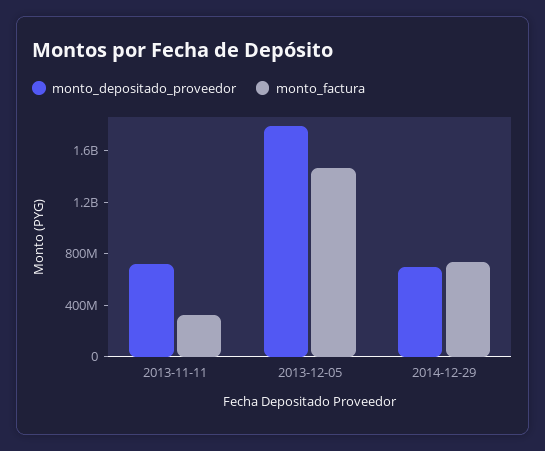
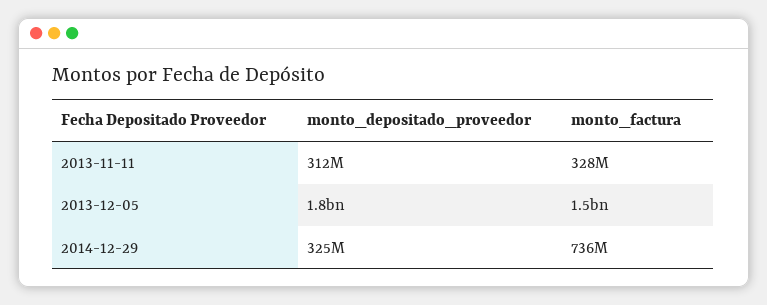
  {
    "monto_depositado_proveedor": {
-     "2013-11-11": 700000000,
+     "2013-11-11": 312000000,
      "2013-12-05": 1800000000,
-     "2014-12-29": 700000000
+     "2014-12-29": 325000000
    },
    "monto_factura": {
      "2013-11-11": 328000000,
      "2013-12-05": 1500000000,
      "2014-12-29": 736000000
    }
  }

